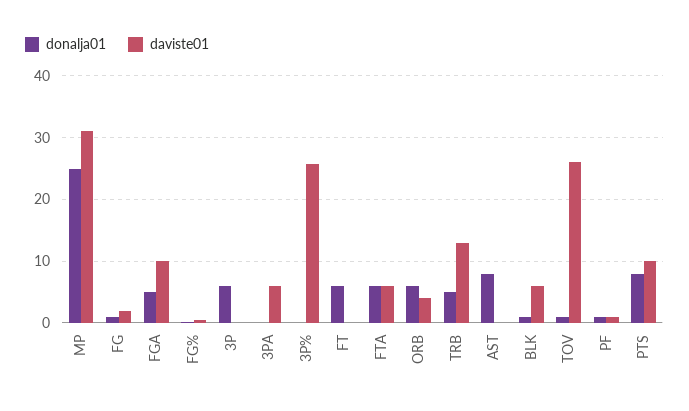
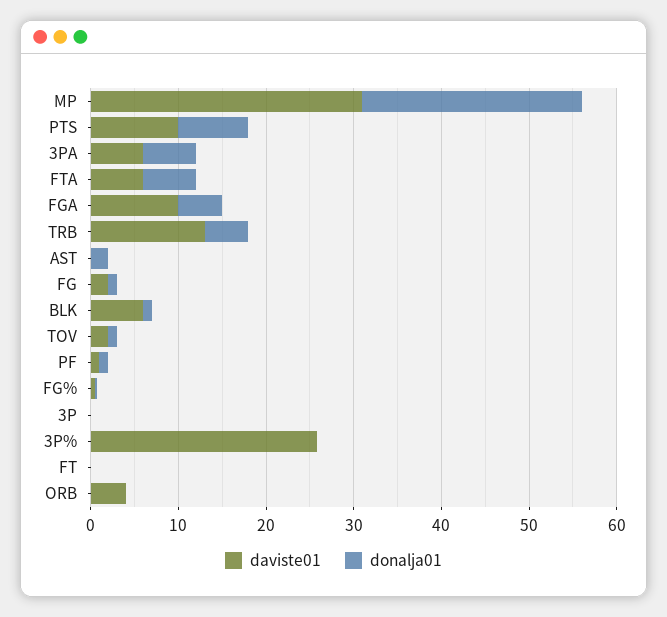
  {
    "donalja01": {
      "MP": 25,
      "FG": 1,
      "FGA": 5,
      "FG%": 0,
-     "3P": 6,
+     "3P": 0,
-     "3PA": 0,
+     "3PA": 6,
      "3P%": 0,
-     "FT": 6,
+     "FT": 0,
      "FTA": 6,
-     "ORB": 6,
+     "ORB": 0,
      "TRB": 5,
-     "AST": 8,
+     "AST": 2,
      "BLK": 1,
      "TOV": 1,
      "PF": 1,
      "PTS": 8
    },
    "daviste01": {
      "MP": 31,
      "FG": 2,
      "FGA": 10,
      "FG%": 1,
      "3P": 0,
      "3PA": 6,
      "3P%": 26,
      "FT": 0,
      "FTA": 6,
      "ORB": 4,
      "TRB": 13,
      "AST": 0,
      "BLK": 6,
-     "TOV": 26,
+     "TOV": 2,
      "PF": 1,
      "PTS": 10
    }
  }

